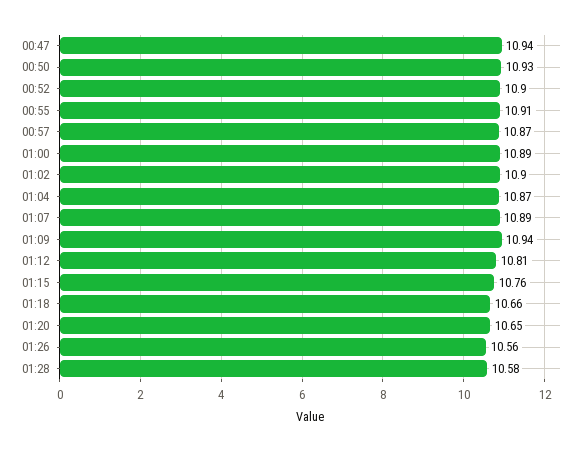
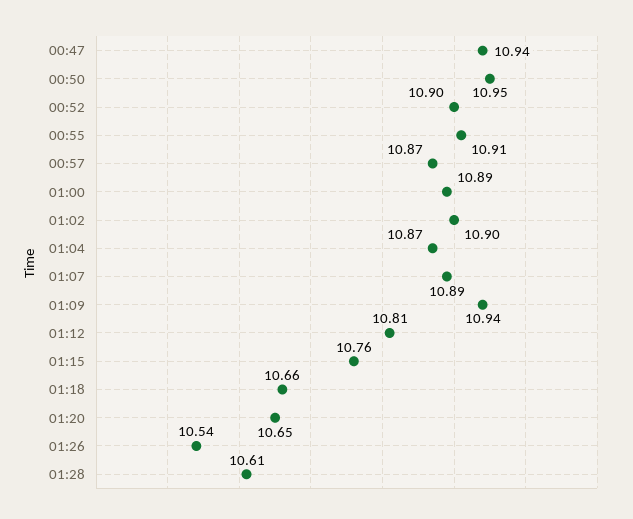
  {
    "00:47": 10.94,
-   "00:50": 10.93,
+   "00:50": 10.95,
    "00:52": 10.9,
    "00:55": 10.91,
    "00:57": 10.87,
    "01:00": 10.89,
    "01:02": 10.9,
    "01:04": 10.87,
    "01:07": 10.89,
    "01:09": 10.94,
    "01:12": 10.81,
    "01:15": 10.76,
    "01:18": 10.66,
    "01:20": 10.65,
-   "01:26": 10.56,
+   "01:26": 10.54,
-   "01:28": 10.58
+   "01:28": 10.61
  }

